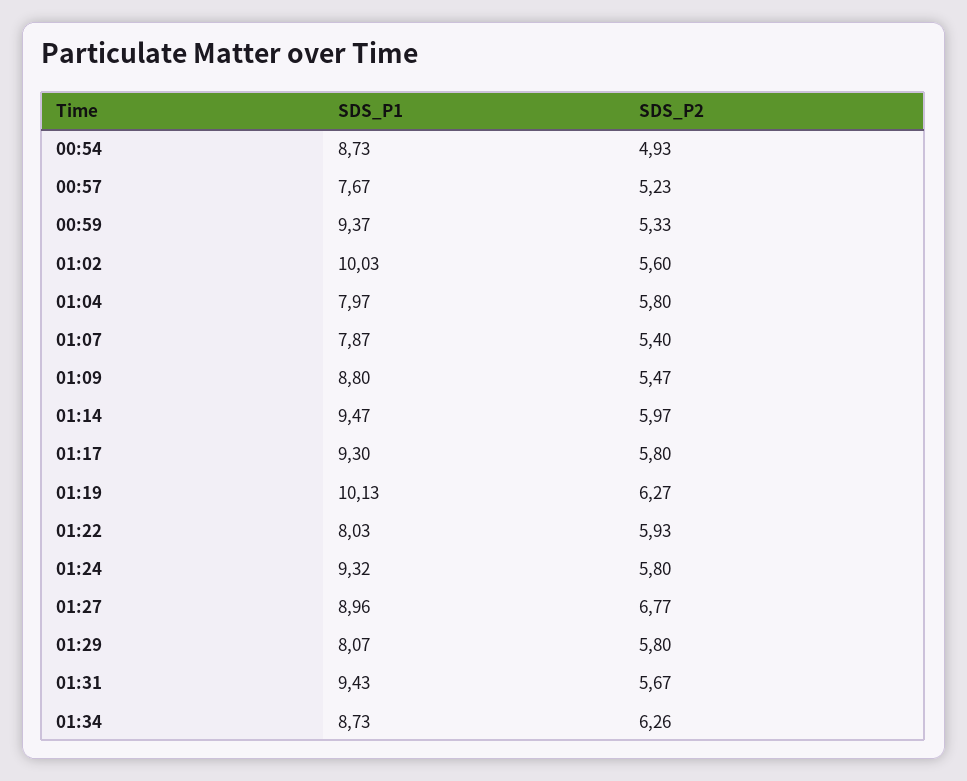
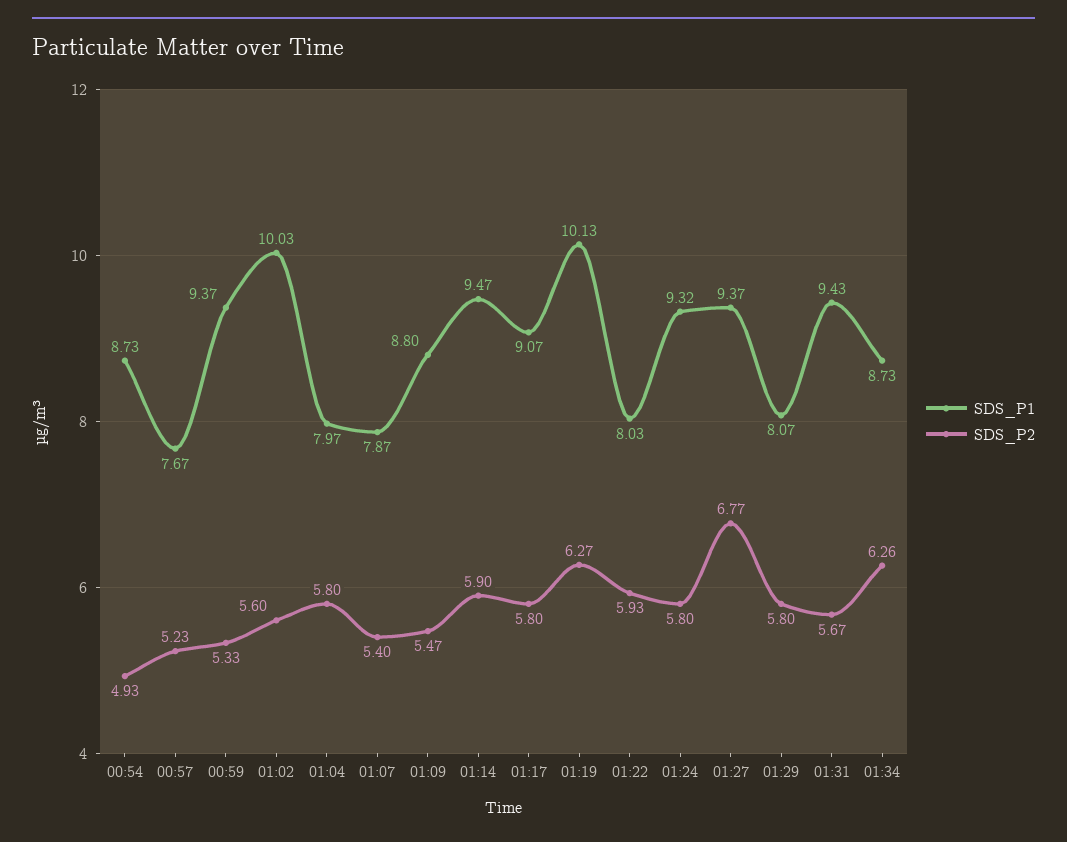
  {
    "SDS_P1": {
      "00:54": 8.73,
      "00:57": 7.67,
      "00:59": 9.37,
      "01:02": 10.03,
      "01:04": 7.97,
      "01:07": 7.87,
      "01:09": 8.8,
      "01:14": 9.47,
-     "01:17": 9.3,
+     "01:17": 9.07,
      "01:19": 10.13,
      "01:22": 8.03,
      "01:24": 9.32,
-     "01:27": 8.96,
+     "01:27": 9.37,
      "01:29": 8.07,
      "01:31": 9.43,
      "01:34": 8.73
    },
    "SDS_P2": {
      "00:54": 4.93,
      "00:57": 5.23,
      "00:59": 5.33,
      "01:02": 5.6,
      "01:04": 5.8,
      "01:07": 5.4,
      "01:09": 5.47,
-     "01:14": 5.97,
+     "01:14": 5.9,
      "01:17": 5.8,
      "01:19": 6.27,
      "01:22": 5.93,
      "01:24": 5.8,
      "01:27": 6.77,
      "01:29": 5.8,
      "01:31": 5.67,
      "01:34": 6.26
    }
  }

